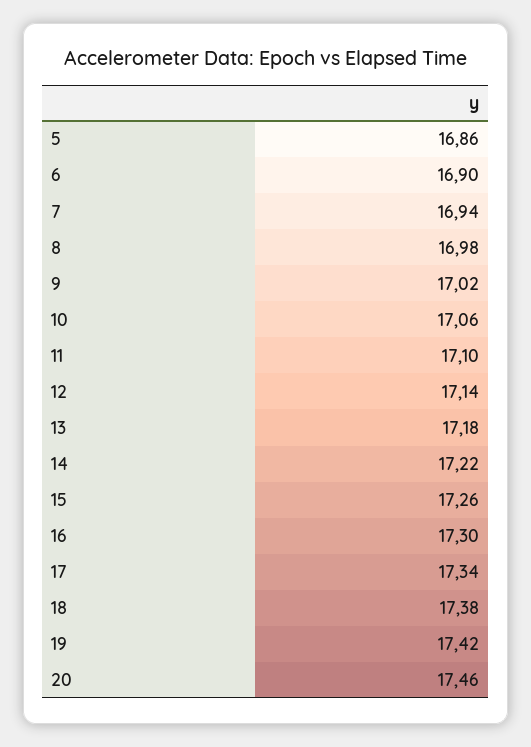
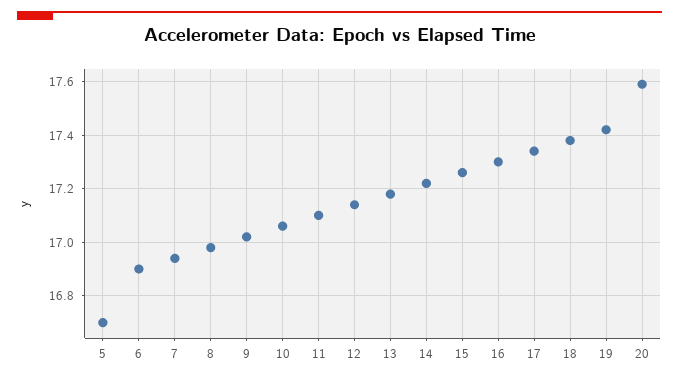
  {
-   "5": 16.86,
+   "5": 16.7,
    "6": 16.9,
    "7": 16.94,
    "8": 16.98,
    "9": 17.02,
    "10": 17.06,
    "11": 17.1,
    "12": 17.14,
    "13": 17.18,
    "14": 17.22,
    "15": 17.26,
    "16": 17.3,
    "17": 17.34,
    "18": 17.38,
    "19": 17.42,
-   "20": 17.46
+   "20": 17.6
  }

